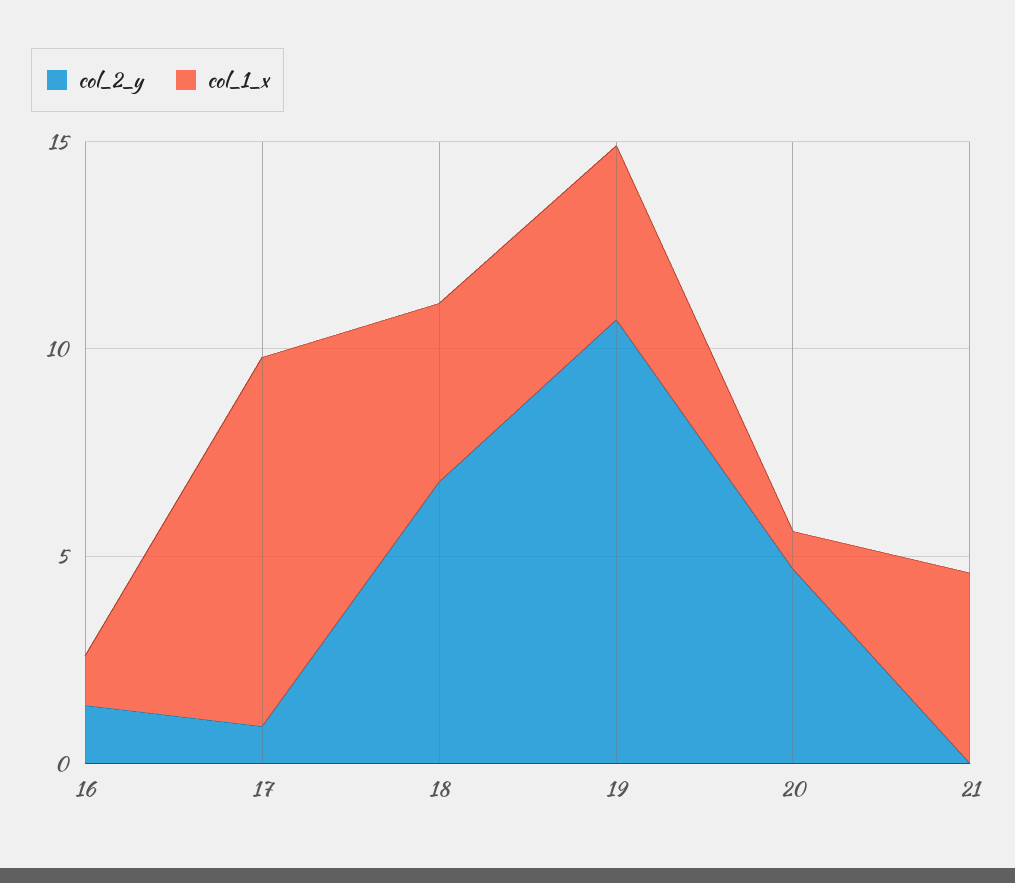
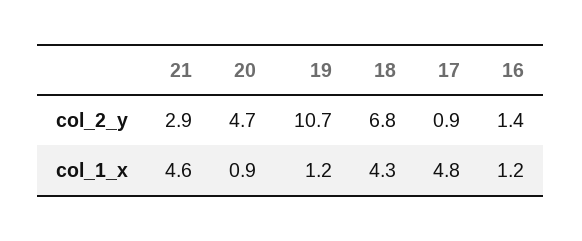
  {
    "col_2_y": {
      "16": 1.4,
      "17": 0.9,
      "18": 6.8,
      "19": 10.7,
      "20": 4.7,
-     "21": 0
+     "21": 2.9
    },
    "col_1_x": {
      "16": 1.2,
-     "17": 9,
+     "17": 4.8,
      "18": 4.3,
-     "19": 4,
+     "19": 1.2,
      "20": 0.9,
      "21": 4.6
    }
  }

